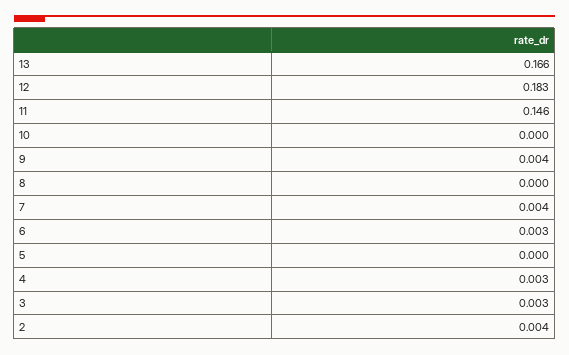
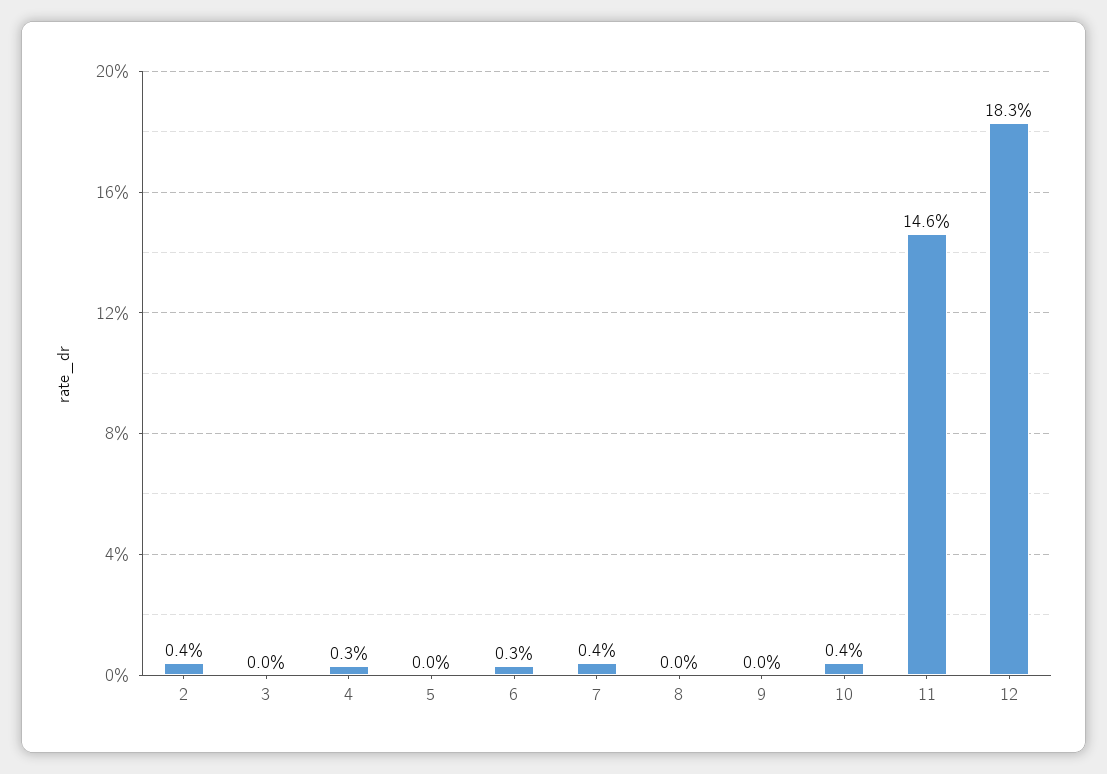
  {
-   "13": 0.166,
    "12": 0.183,
    "11": 0.146,
-   "10": 0,
+   "10": 0.004,
-   "9": 0.004,
+   "9": 0,
    "8": 0,
    "7": 0.004,
    "6": 0.003,
    "5": 0,
    "4": 0.003,
-   "3": 0.003,
+   "3": 0,
    "2": 0.004
  }

